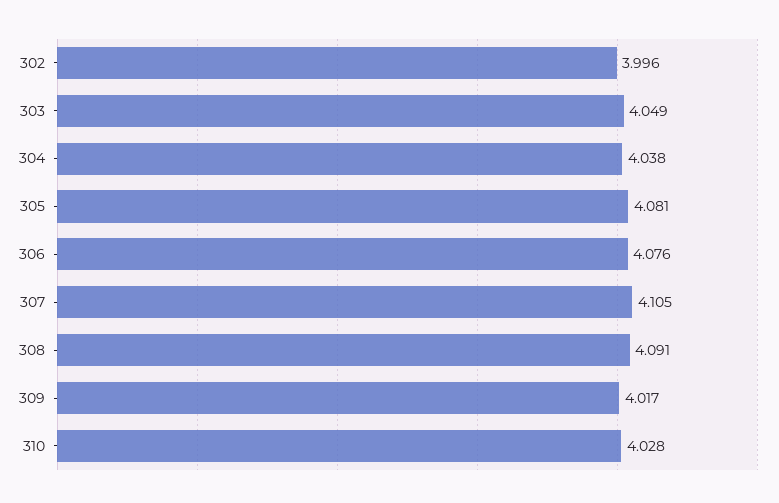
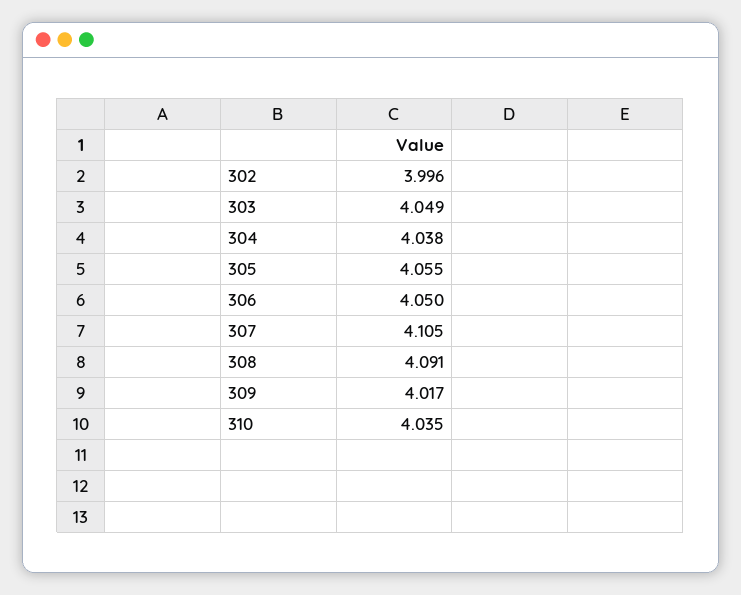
  {
    "302": 3.996,
    "303": 4.049,
    "304": 4.038,
-   "305": 4.081,
+   "305": 4.055,
-   "306": 4.076,
+   "306": 4.05,
    "307": 4.105,
    "308": 4.091,
    "309": 4.017,
-   "310": 4.028
+   "310": 4.035
  }

